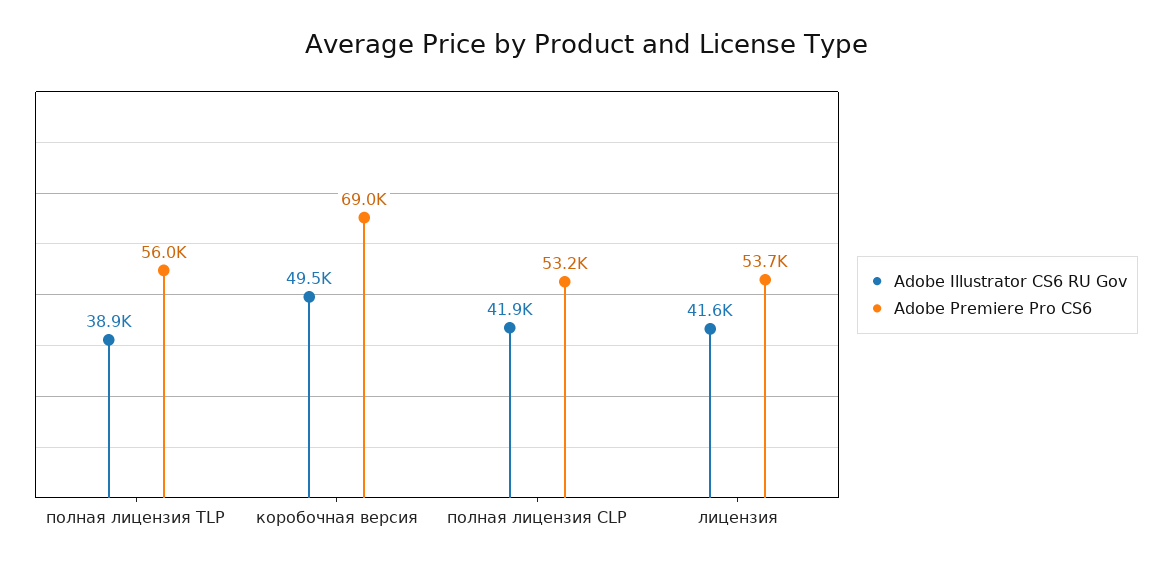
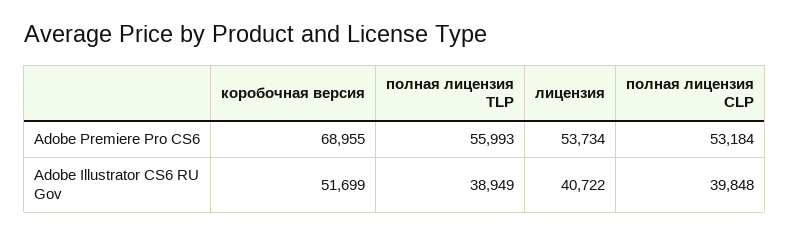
  {
    "Adobe Illustrator CS6 RU Gov": {
      "полная лицензия TLP": 38949,
-     "коробочная версия": 49500,
+     "коробочная версия": 51699,
-     "полная лицензия CLP": 41900,
+     "полная лицензия CLP": 39848,
-     "лицензия": 41600
+     "лицензия": 40722
    },
    "Adobe Premiere Pro CS6": {
      "полная лицензия TLP": 55993,
      "коробочная версия": 68955,
      "полная лицензия CLP": 53184,
      "лицензия": 53734
    }
  }

